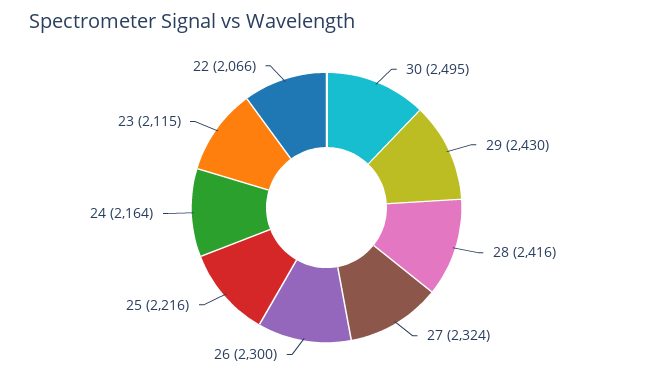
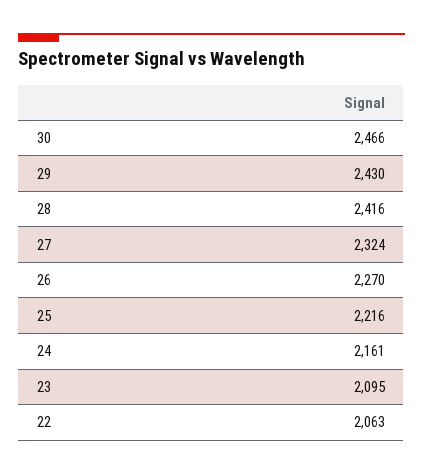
  {
-   "30": 2495,
+   "30": 2466,
    "29": 2430,
    "28": 2416,
    "27": 2324,
-   "26": 2300,
+   "26": 2270,
    "25": 2216,
-   "24": 2164,
+   "24": 2161,
-   "23": 2115,
+   "23": 2095,
-   "22": 2066
+   "22": 2063
  }

